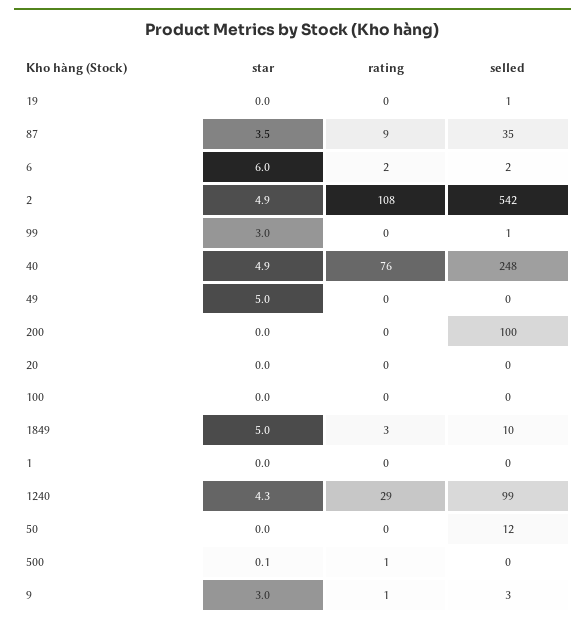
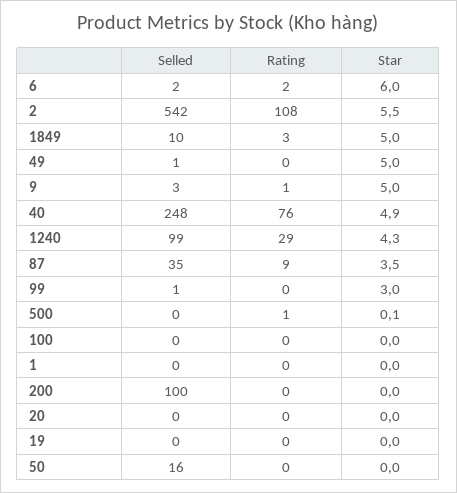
  {
    "star": {
      "19": 0,
      "87": 3.5,
      "6": 6,
-     "2": 4.9,
+     "2": 5.5,
      "99": 3,
      "40": 4.9,
      "49": 5,
      "200": 0,
      "20": 0,
      "100": 0,
      "1849": 5,
      "1": 0,
      "1240": 4.3,
      "50": 0,
      "500": 0.1,
-     "9": 3
+     "9": 5
    },
    "rating": {
      "19": 0,
      "87": 9,
      "6": 2,
      "2": 108,
      "99": 0,
      "40": 76,
      "49": 0,
      "200": 0,
      "20": 0,
      "100": 0,
      "1849": 3,
      "1": 0,
      "1240": 29,
      "50": 0,
      "500": 1,
      "9": 1
    },
    "selled": {
-     "19": 1,
+     "19": 0,
      "87": 35,
      "6": 2,
      "2": 542,
      "99": 1,
      "40": 248,
-     "49": 0,
+     "49": 1,
      "200": 100,
      "20": 0,
      "100": 0,
      "1849": 10,
      "1": 0,
      "1240": 99,
-     "50": 12,
+     "50": 16,
      "500": 0,
      "9": 3
    }
  }

